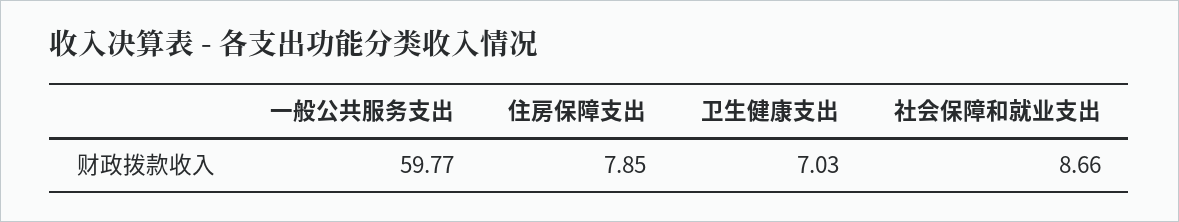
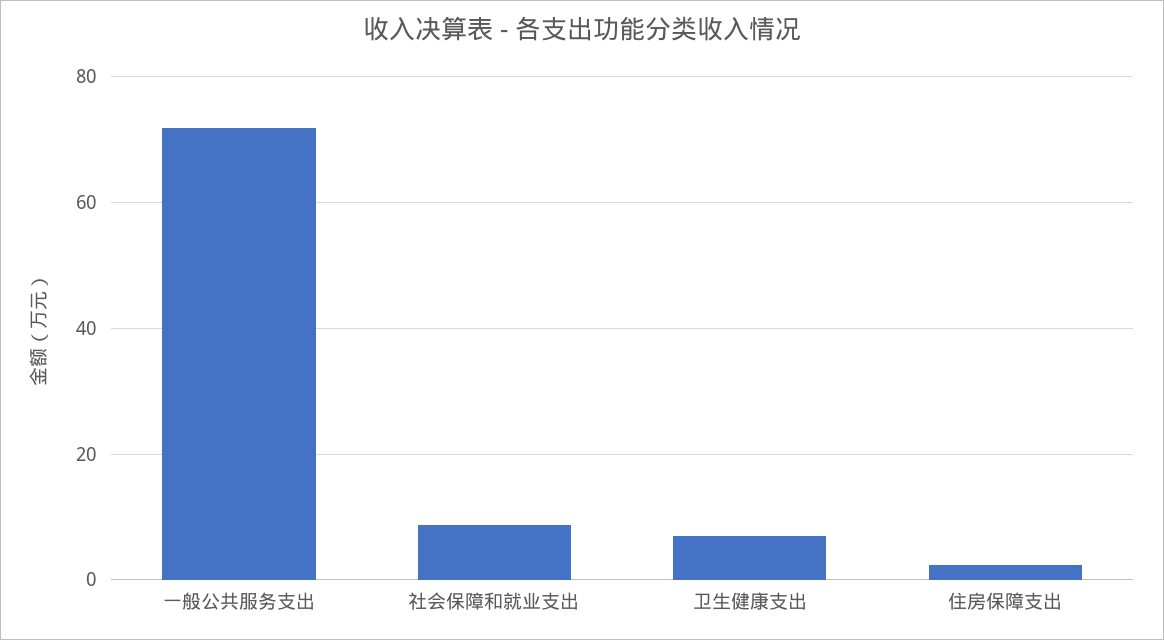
  {
-   "一般公共服务支出": 59.77,
+   "一般公共服务支出": 72,
-   "住房保障支出": 7.85,
+   "住房保障支出": 2,
    "卫生健康支出": 7.03,
    "社会保障和就业支出": 8.66
  }

